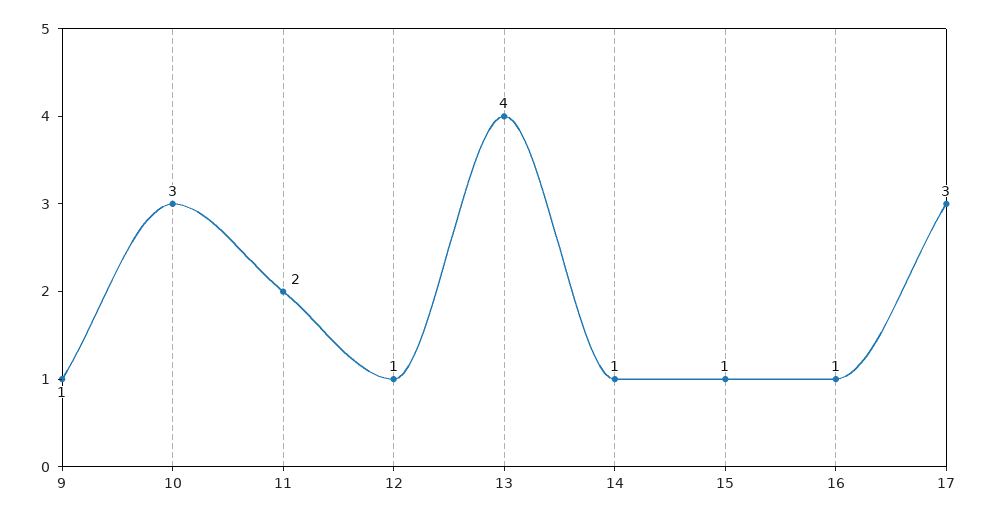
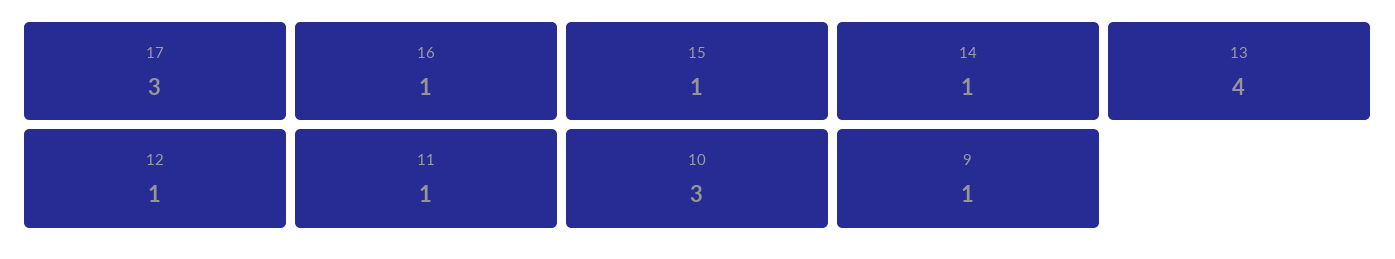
  {
    "9": 1,
    "10": 3,
-   "11": 2,
+   "11": 1,
    "12": 1,
    "13": 4,
    "14": 1,
    "15": 1,
    "16": 1,
    "17": 3
  }

